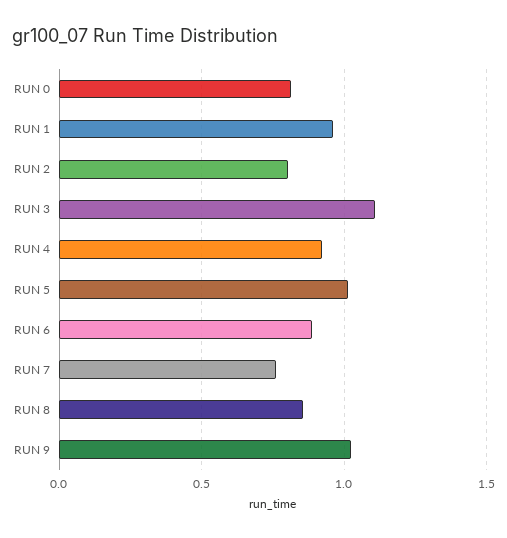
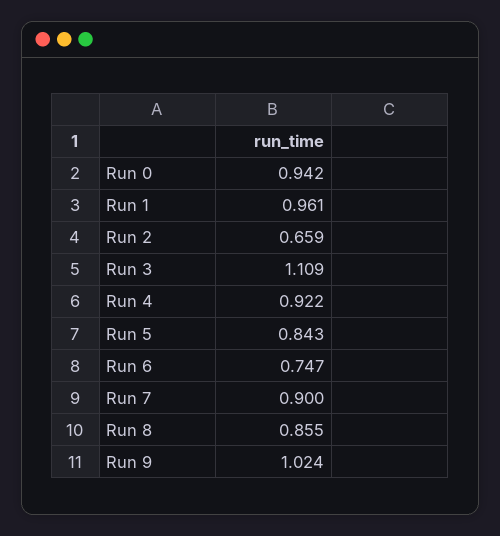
  {
-   "RUN 0": 0.8,
+   "RUN 0": 0.942,
    "RUN 1": 0.961,
-   "RUN 2": 0.8,
+   "RUN 2": 0.659,
    "RUN 3": 1.109,
    "RUN 4": 0.922,
-   "RUN 5": 1,
+   "RUN 5": 0.843,
-   "RUN 6": 0.9,
+   "RUN 6": 0.747,
-   "RUN 7": 0.75,
+   "RUN 7": 0.9,
    "RUN 8": 0.855,
    "RUN 9": 1.024
  }

